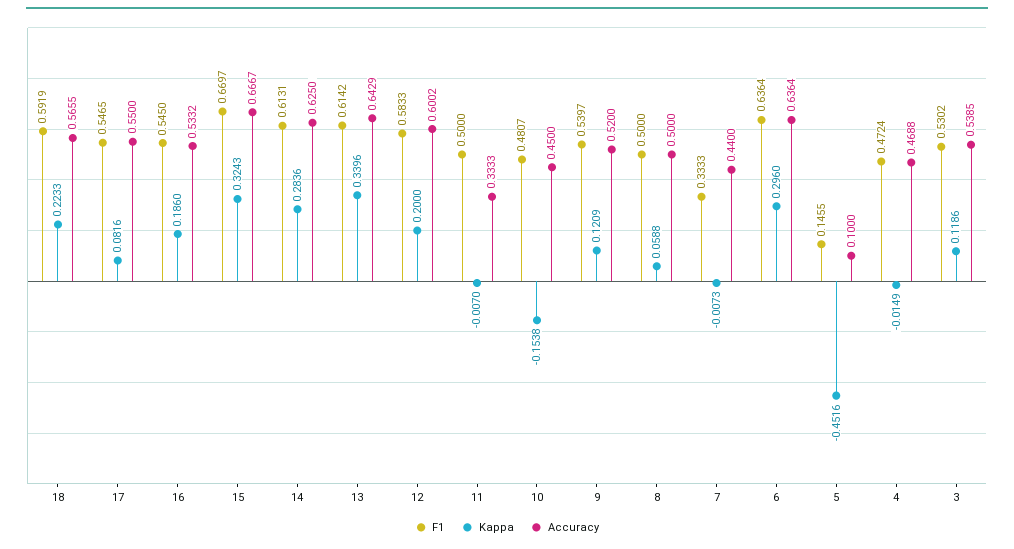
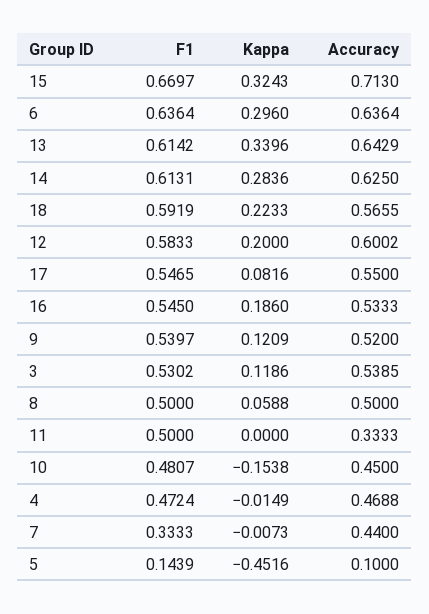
  {
    "F1": {
      "18": 0.5919,
      "17": 0.5465,
      "16": 0.545,
      "15": 0.6697,
      "14": 0.6131,
      "13": 0.6142,
      "12": 0.5833,
      "11": 0.5,
      "10": 0.4807,
      "9": 0.5397,
      "8": 0.5,
      "7": 0.3333,
      "6": 0.6364,
-     "5": 0.1455,
+     "5": 0.1439,
      "4": 0.4724,
      "3": 0.5302
    },
    "Kappa": {
      "18": 0.2233,
      "17": 0.0816,
      "16": 0.186,
      "15": 0.3243,
      "14": 0.2836,
      "13": 0.3396,
      "12": 0.2,
-     "11": -0.007,
+     "11": 0,
      "10": -0.1538,
      "9": 0.1209,
      "8": 0.0588,
      "7": -0.0073,
      "6": 0.296,
      "5": -0.4516,
      "4": -0.0149,
      "3": 0.1186
    },
    "Accuracy": {
      "18": 0.5655,
      "17": 0.55,
-     "16": 0.5332,
+     "16": 0.5333,
-     "15": 0.6667,
+     "15": 0.713,
      "14": 0.625,
      "13": 0.6429,
      "12": 0.6002,
      "11": 0.3333,
      "10": 0.45,
      "9": 0.52,
      "8": 0.5,
      "7": 0.44,
      "6": 0.6364,
      "5": 0.1,
      "4": 0.4688,
      "3": 0.5385
    }
  }

